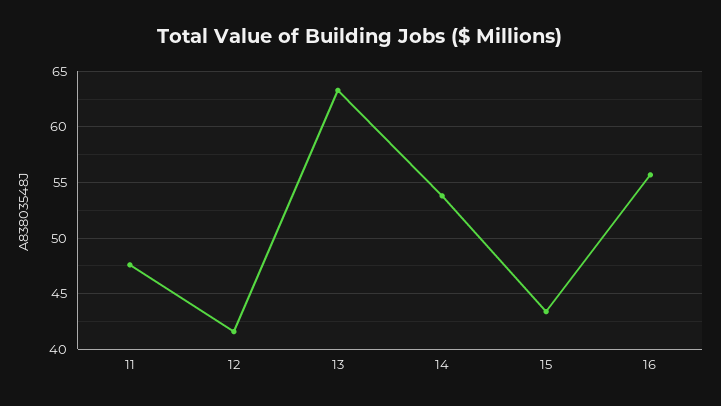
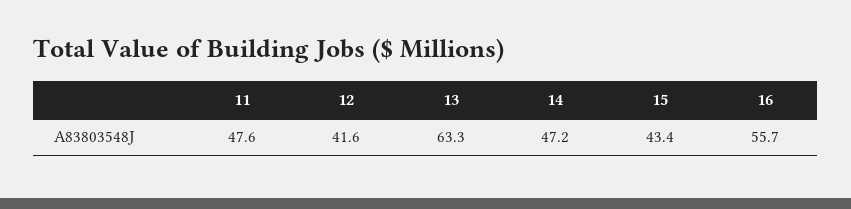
  {
    "11": 47.6,
    "12": 41.6,
    "13": 63.3,
-   "14": 54,
+   "14": 47.2,
    "15": 43.4,
    "16": 55.7
  }

